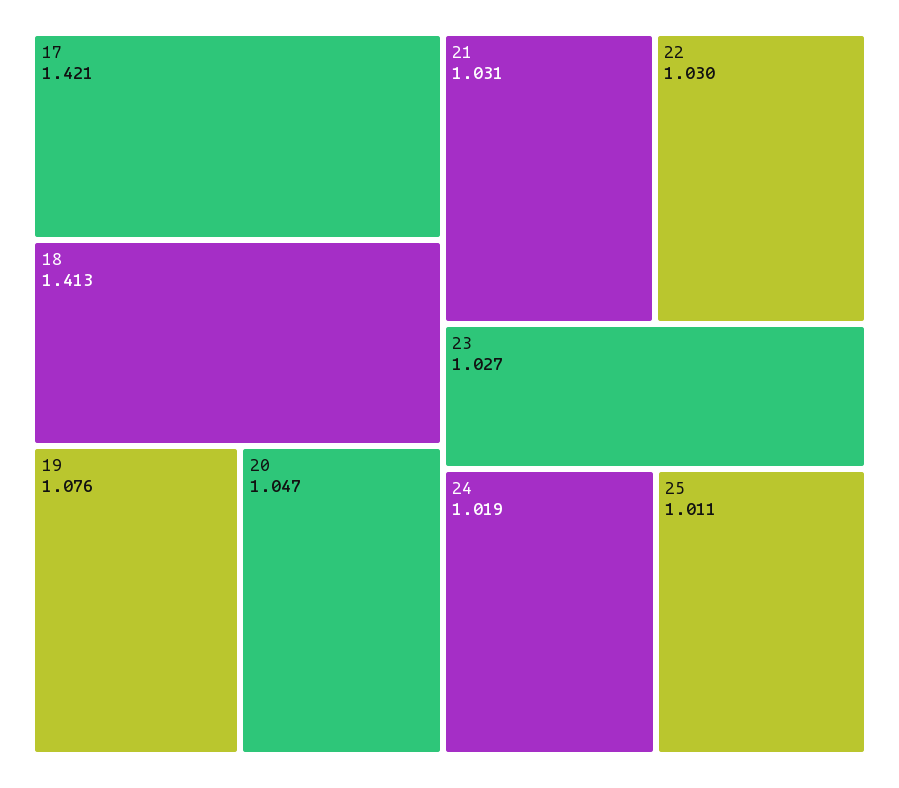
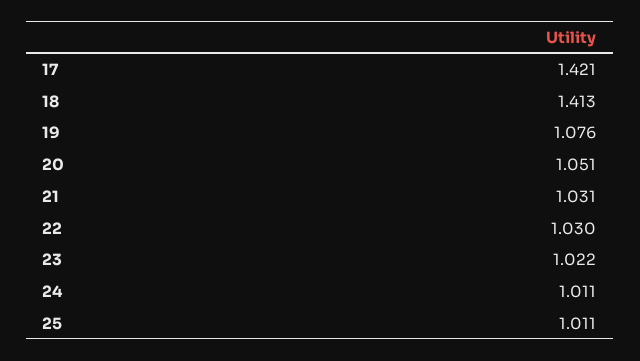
  {
    "17": 1.421,
    "18": 1.413,
    "19": 1.076,
-   "20": 1.047,
+   "20": 1.051,
    "21": 1.031,
    "22": 1.03,
-   "23": 1.027,
+   "23": 1.022,
-   "24": 1.019,
+   "24": 1.011,
    "25": 1.011
  }

